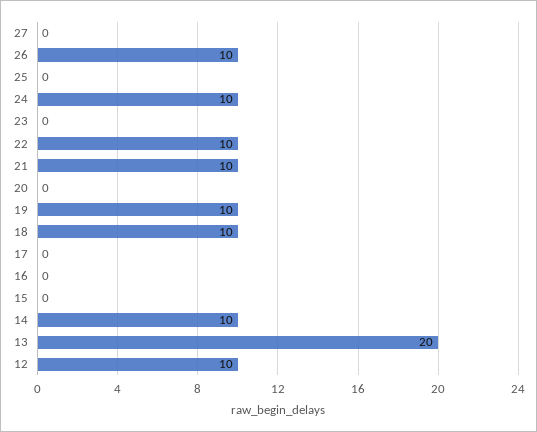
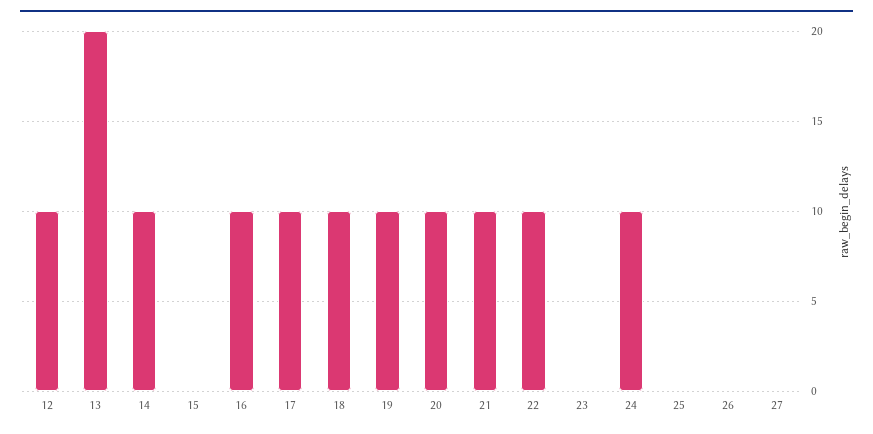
  {
    "27": 0,
-   "26": 10,
+   "26": 0,
    "25": 0,
    "24": 10,
    "23": 0,
    "22": 10,
    "21": 10,
-   "20": 0,
+   "20": 10,
    "19": 10,
    "18": 10,
-   "17": 0,
+   "17": 10,
-   "16": 0,
+   "16": 10,
    "15": 0,
    "14": 10,
    "13": 20,
    "12": 10
  }

